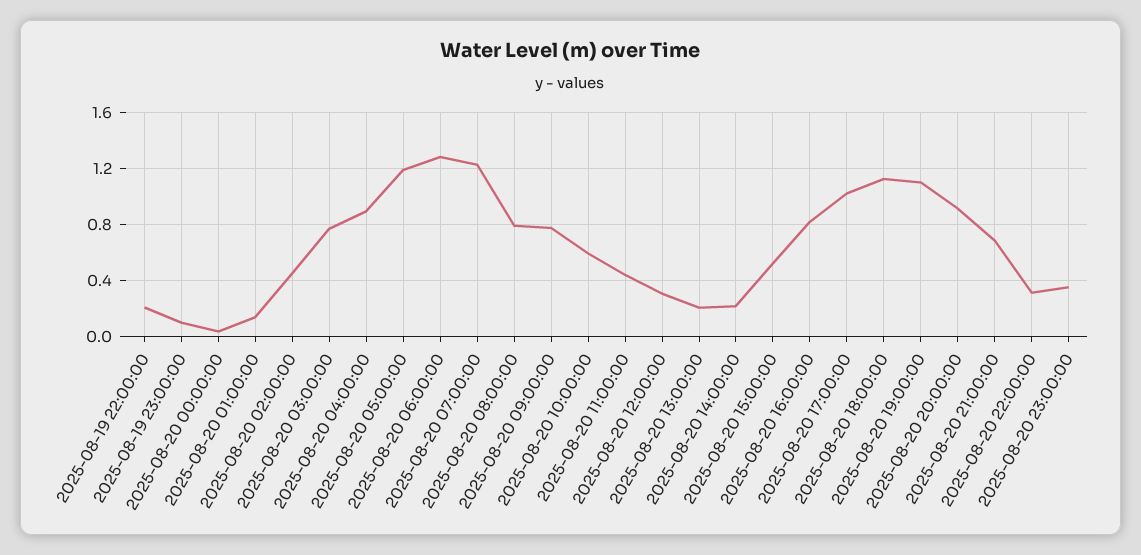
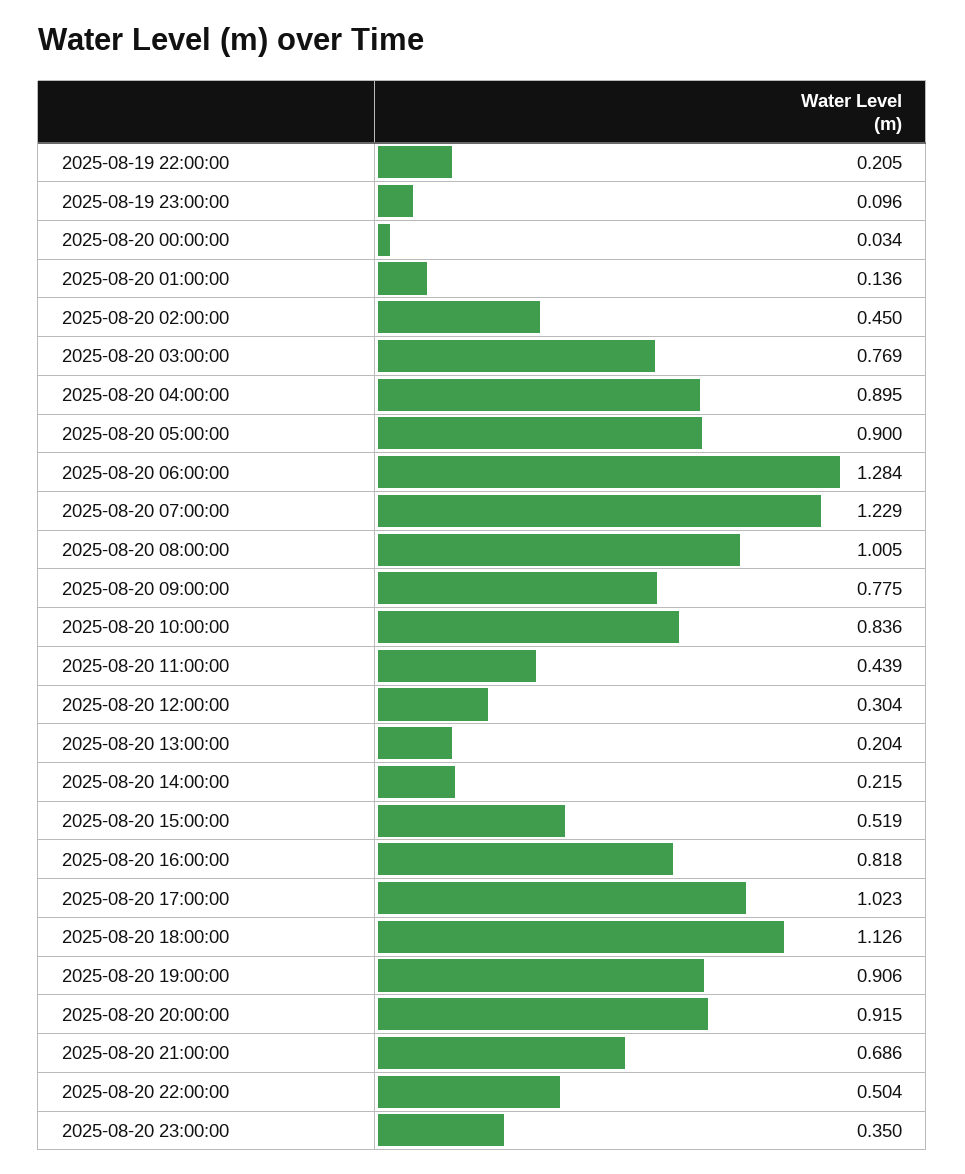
  {
    "2025-08-19 22:00:00": 0.205,
    "2025-08-19 23:00:00": 0.096,
    "2025-08-20 00:00:00": 0.034,
    "2025-08-20 01:00:00": 0.136,
    "2025-08-20 02:00:00": 0.45,
    "2025-08-20 03:00:00": 0.769,
    "2025-08-20 04:00:00": 0.895,
-   "2025-08-20 05:00:00": 1.2,
+   "2025-08-20 05:00:00": 0.9,
    "2025-08-20 06:00:00": 1.284,
    "2025-08-20 07:00:00": 1.229,
-   "2025-08-20 08:00:00": 0.8,
+   "2025-08-20 08:00:00": 1.005,
    "2025-08-20 09:00:00": 0.775,
-   "2025-08-20 10:00:00": 0.6,
+   "2025-08-20 10:00:00": 0.836,
    "2025-08-20 11:00:00": 0.439,
    "2025-08-20 12:00:00": 0.304,
    "2025-08-20 13:00:00": 0.204,
    "2025-08-20 14:00:00": 0.215,
    "2025-08-20 15:00:00": 0.519,
    "2025-08-20 16:00:00": 0.818,
    "2025-08-20 17:00:00": 1.023,
    "2025-08-20 18:00:00": 1.126,
-   "2025-08-20 19:00:00": 1.1,
+   "2025-08-20 19:00:00": 0.906,
    "2025-08-20 20:00:00": 0.915,
    "2025-08-20 21:00:00": 0.686,
-   "2025-08-20 22:00:00": 0.3,
+   "2025-08-20 22:00:00": 0.504,
    "2025-08-20 23:00:00": 0.35
  }

